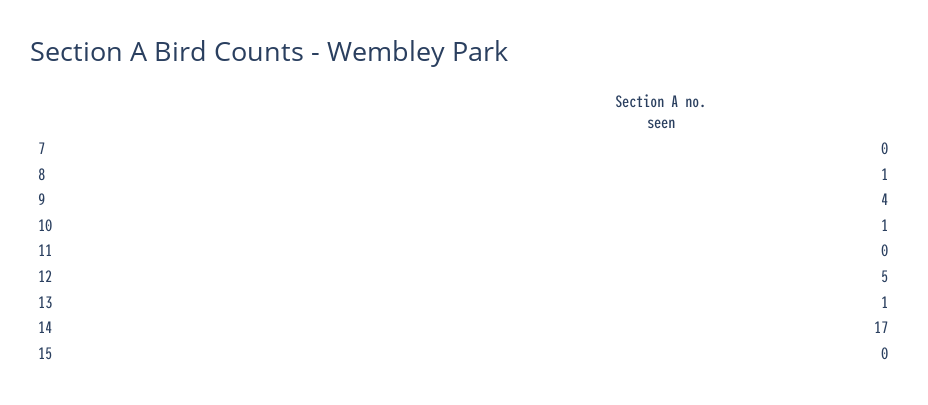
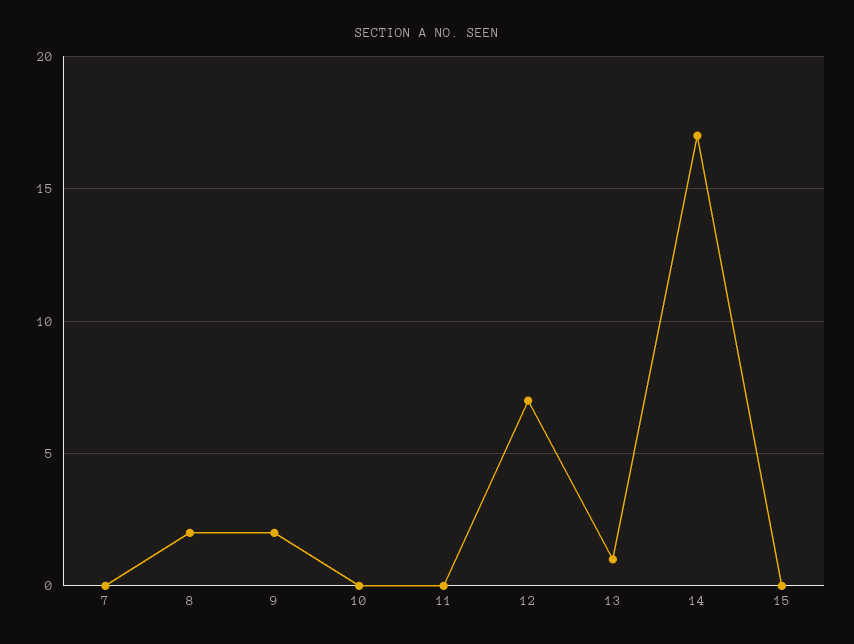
  {
    "7": 0,
-   "8": 1,
+   "8": 2,
-   "9": 4,
+   "9": 2,
-   "10": 1,
+   "10": 0,
    "11": 0,
-   "12": 5,
+   "12": 7,
    "13": 1,
    "14": 17,
    "15": 0
  }

